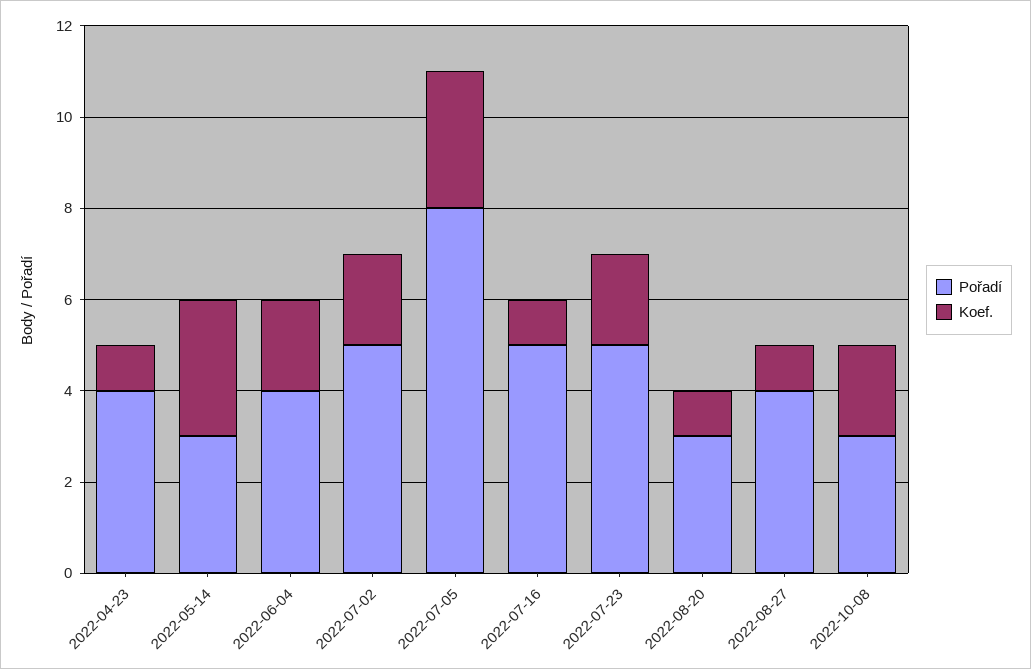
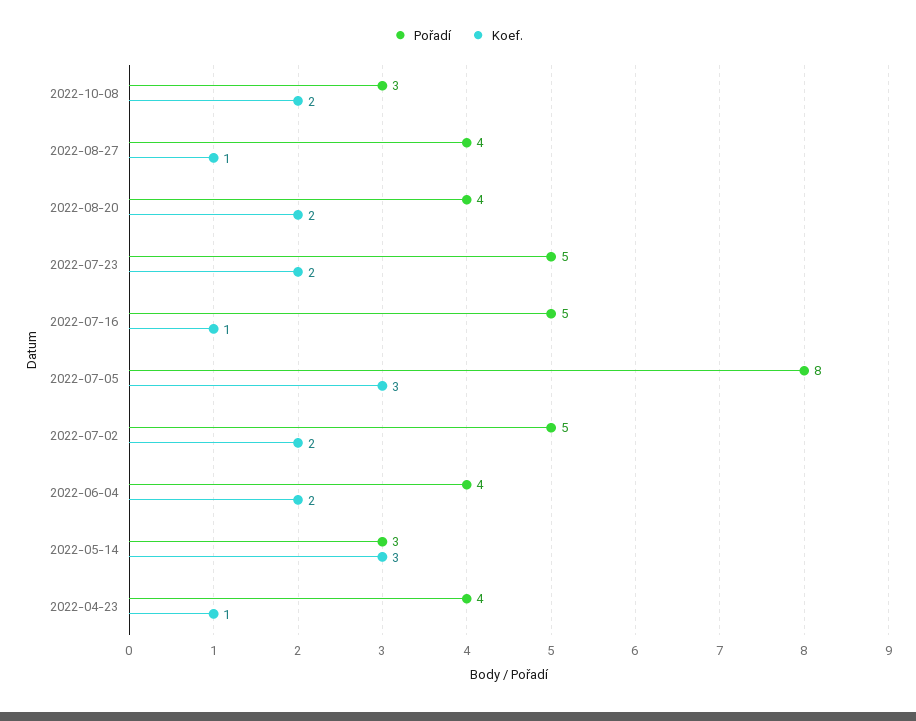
  {
    "Pořadí": {
      "2022-04-23": 4,
      "2022-05-14": 3,
      "2022-06-04": 4,
      "2022-07-02": 5,
      "2022-07-05": 8,
      "2022-07-16": 5,
      "2022-07-23": 5,
-     "2022-08-20": 3,
+     "2022-08-20": 4,
      "2022-08-27": 4,
      "2022-10-08": 3
    },
    "Koef.": {
      "2022-04-23": 1,
      "2022-05-14": 3,
      "2022-06-04": 2,
      "2022-07-02": 2,
      "2022-07-05": 3,
      "2022-07-16": 1,
      "2022-07-23": 2,
-     "2022-08-20": 1,
+     "2022-08-20": 2,
      "2022-08-27": 1,
      "2022-10-08": 2
    }
  }

